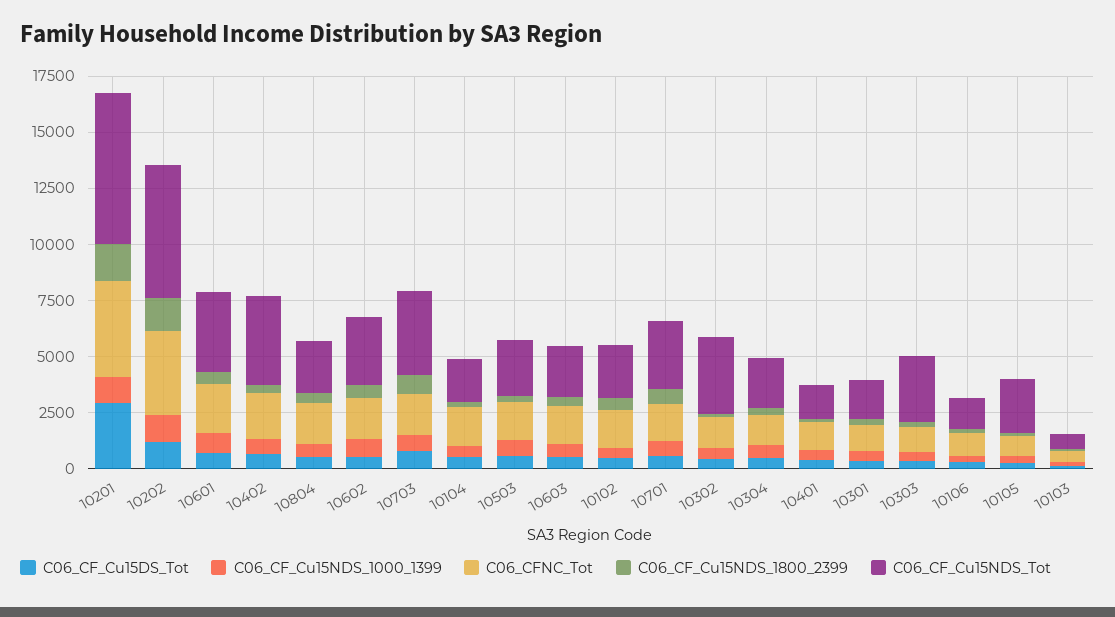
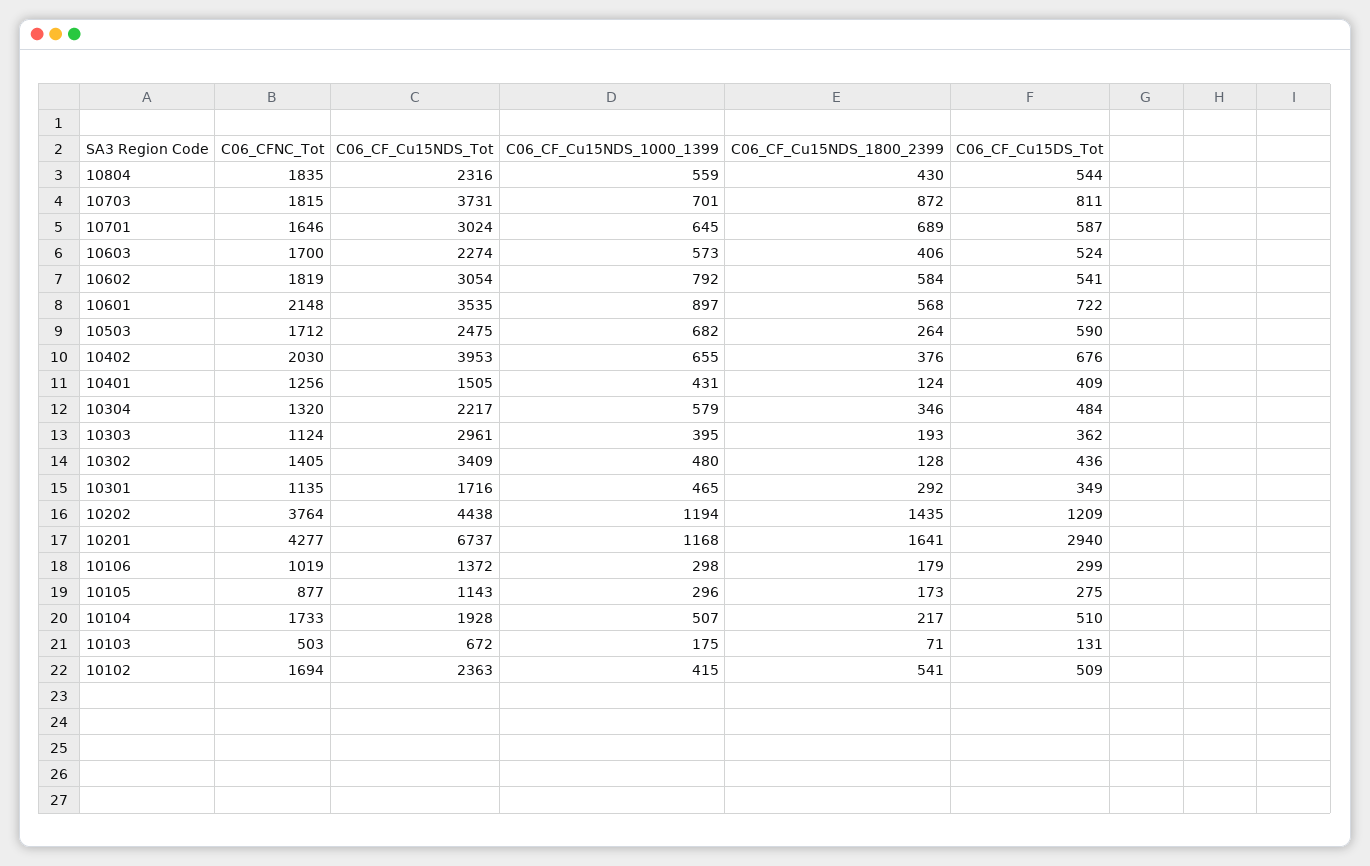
  {
    "C06_CF_Cu15DS_Tot": {
      "10201": 2940,
      "10202": 1209,
      "10601": 722,
      "10402": 676,
      "10804": 544,
      "10602": 541,
      "10703": 811,
      "10104": 510,
      "10503": 590,
      "10603": 524,
      "10102": 509,
      "10701": 587,
      "10302": 436,
      "10304": 484,
      "10401": 409,
      "10301": 349,
      "10303": 362,
      "10106": 299,
      "10105": 275,
      "10103": 131
    },
    "C06_CF_Cu15NDS_1000_1399": {
      "10201": 1168,
      "10202": 1194,
      "10601": 897,
      "10402": 655,
      "10804": 559,
      "10602": 792,
      "10703": 701,
      "10104": 507,
      "10503": 682,
      "10603": 573,
      "10102": 415,
      "10701": 645,
      "10302": 480,
      "10304": 579,
      "10401": 431,
      "10301": 465,
      "10303": 395,
      "10106": 298,
      "10105": 296,
      "10103": 175
    },
    "C06_CFNC_Tot": {
      "10201": 4277,
      "10202": 3764,
      "10601": 2148,
      "10402": 2030,
      "10804": 1835,
      "10602": 1819,
      "10703": 1815,
      "10104": 1733,
      "10503": 1712,
      "10603": 1700,
      "10102": 1694,
      "10701": 1646,
      "10302": 1405,
      "10304": 1320,
      "10401": 1256,
      "10301": 1135,
      "10303": 1124,
      "10106": 1019,
      "10105": 877,
      "10103": 503
    },
    "C06_CF_Cu15NDS_1800_2399": {
      "10201": 1641,
      "10202": 1435,
      "10601": 568,
      "10402": 376,
      "10804": 430,
      "10602": 584,
      "10703": 872,
      "10104": 217,
      "10503": 264,
      "10603": 406,
      "10102": 541,
      "10701": 689,
      "10302": 128,
      "10304": 346,
      "10401": 124,
      "10301": 292,
      "10303": 193,
      "10106": 179,
      "10105": 173,
      "10103": 71
    },
    "C06_CF_Cu15NDS_Tot": {
      "10201": 6737,
-     "10202": 6000,
+     "10202": 4438,
      "10601": 3535,
      "10402": 3953,
      "10804": 2316,
      "10602": 3054,
      "10703": 3731,
      "10104": 1928,
      "10503": 2475,
      "10603": 2274,
      "10102": 2363,
      "10701": 3024,
      "10302": 3409,
      "10304": 2217,
      "10401": 1505,
      "10301": 1716,
      "10303": 2961,
      "10106": 1372,
-     "10105": 2500,
+     "10105": 1143,
      "10103": 672
    }
  }

